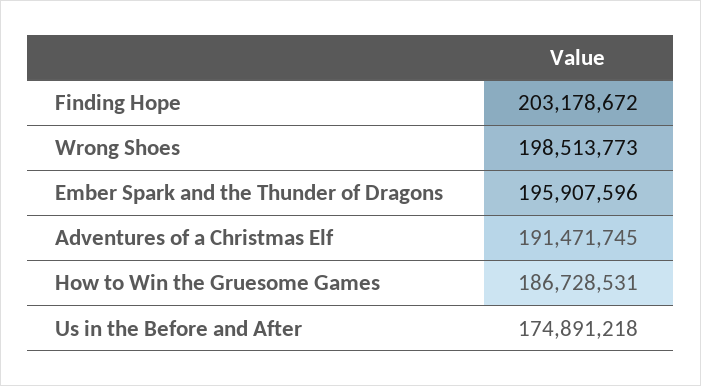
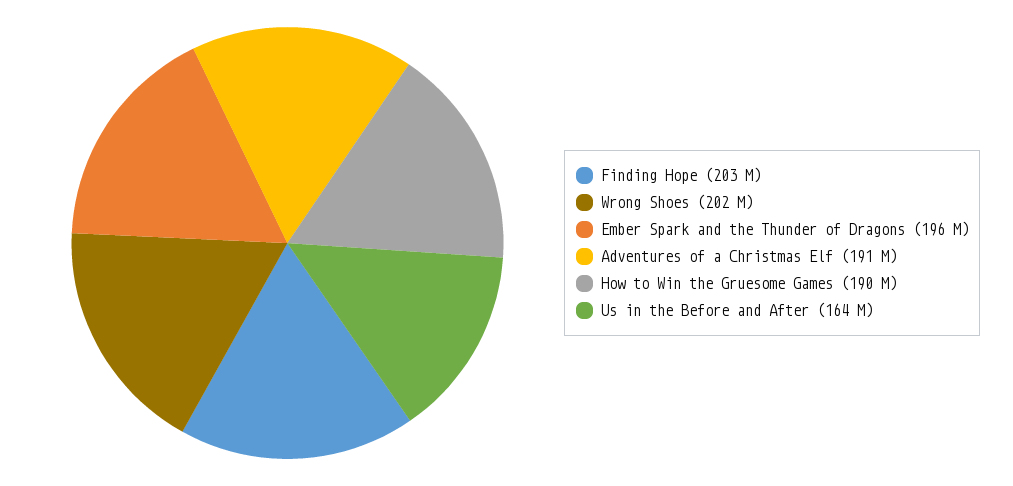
  {
    "Finding Hope": 203178672,
-   "Wrong Shoes": 198513773,
+   "Wrong Shoes": 202000000,
    "Ember Spark and the Thunder of Dragons": 195907596,
    "Adventures of a Christmas Elf": 191471745,
-   "How to Win the Gruesome Games": 186728531,
+   "How to Win the Gruesome Games": 190000000,
-   "Us in the Before and After": 174891218
+   "Us in the Before and After": 164000000
  }

